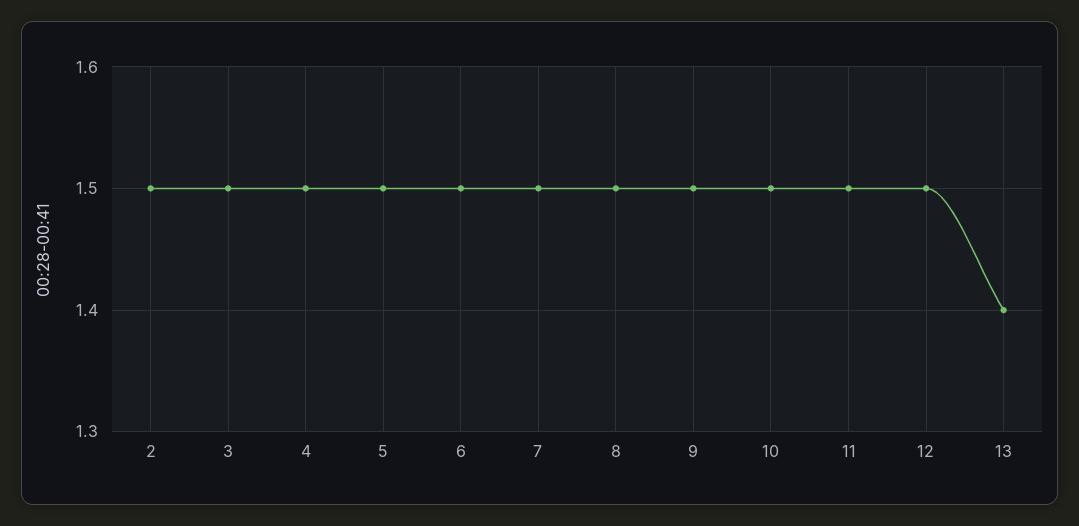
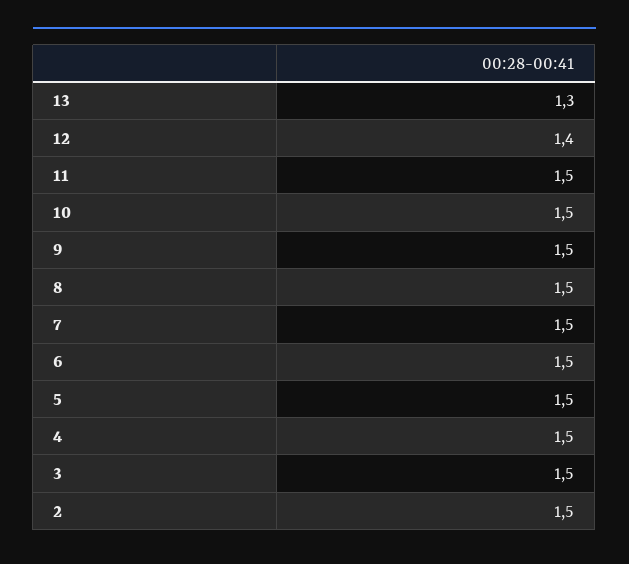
  {
    "2": 1.5,
    "3": 1.5,
    "4": 1.5,
    "5": 1.5,
    "6": 1.5,
    "7": 1.5,
    "8": 1.5,
    "9": 1.5,
    "10": 1.5,
    "11": 1.5,
-   "12": 1.5,
+   "12": 1.4,
-   "13": 1.4
+   "13": 1.3
  }

